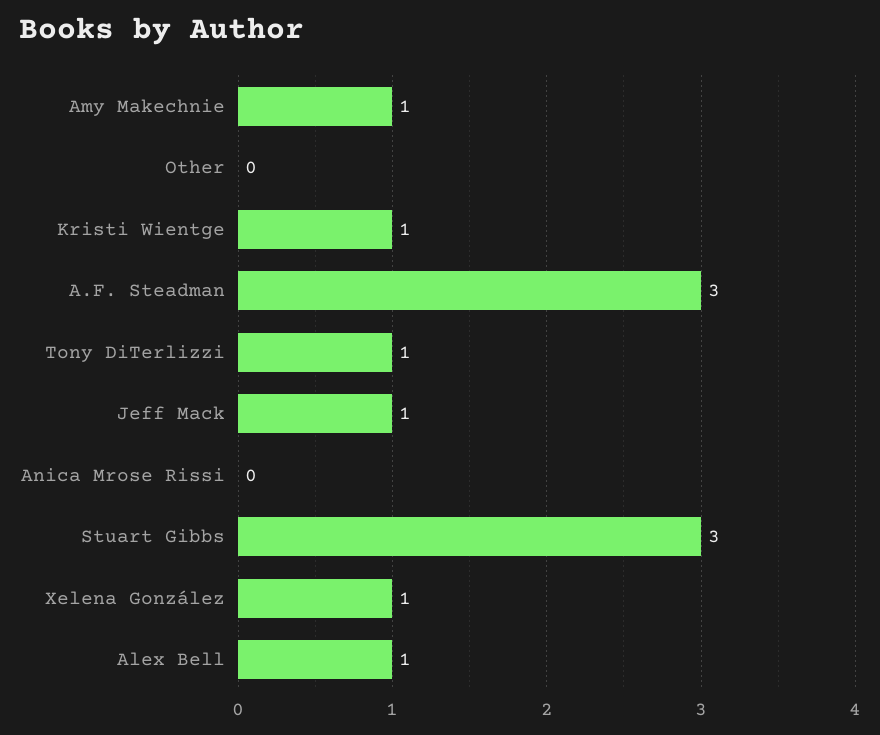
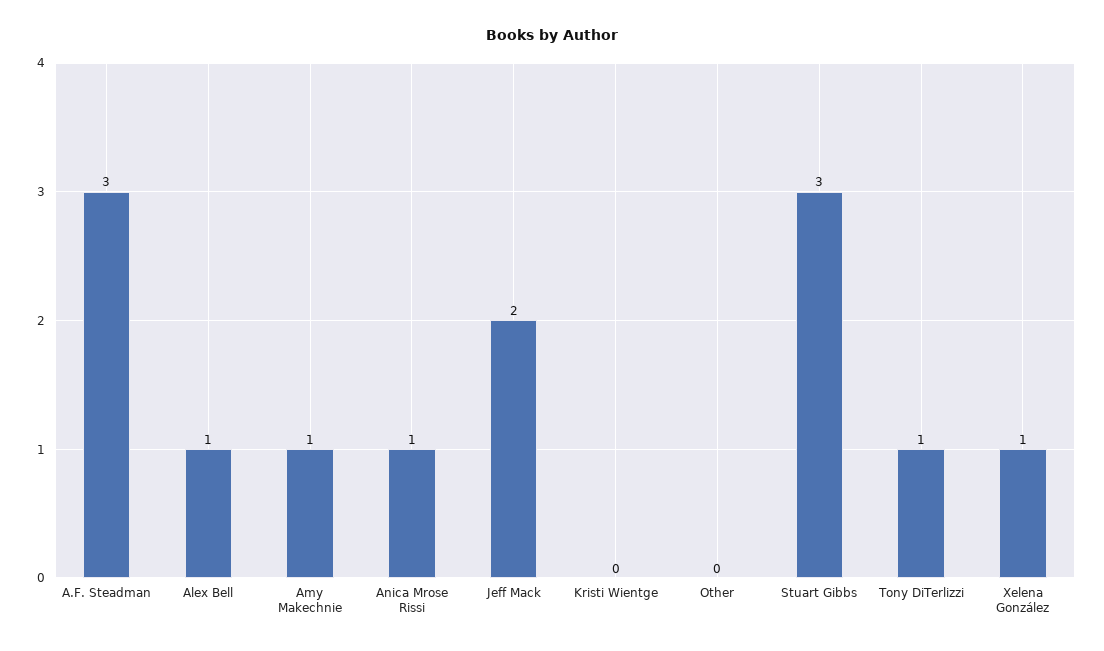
  {
    "Amy Makechnie": 1,
    "Other": 0,
-   "Kristi Wientge": 1,
+   "Kristi Wientge": 0,
    "A.F. Steadman": 3,
    "Tony DiTerlizzi": 1,
-   "Jeff Mack": 1,
+   "Jeff Mack": 2,
-   "Anica Mrose Rissi": 0,
+   "Anica Mrose Rissi": 1,
    "Stuart Gibbs": 3,
    "Xelena González": 1,
    "Alex Bell": 1
  }

